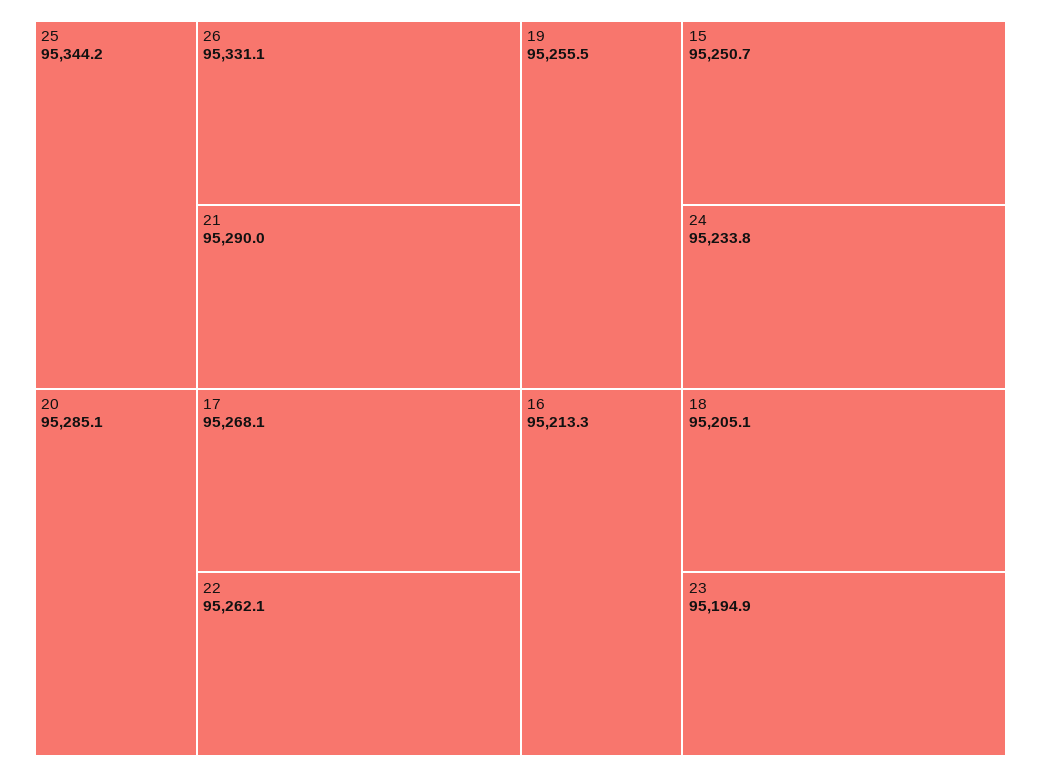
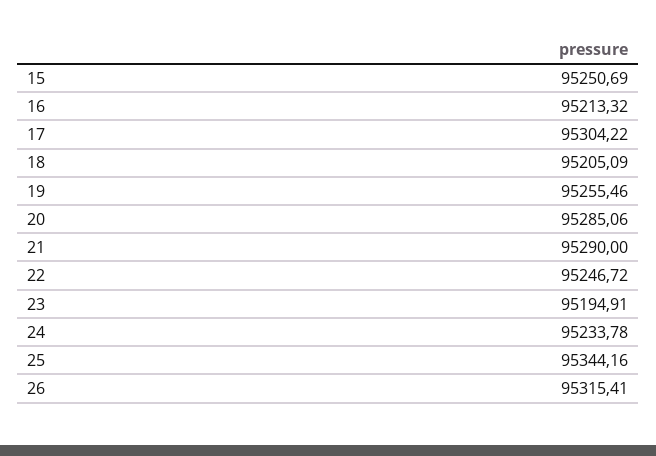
  {
    "25": 95344.16,
-   "26": 95331.1,
+   "26": 95315.41,
    "21": 95290,
    "20": 95285.06,
-   "17": 95268.1,
+   "17": 95304.22,
-   "22": 95262.1,
+   "22": 95246.72,
    "19": 95255.46,
    "15": 95250.69,
    "24": 95233.78,
    "16": 95213.32,
    "18": 95205.09,
    "23": 95194.91
  }

